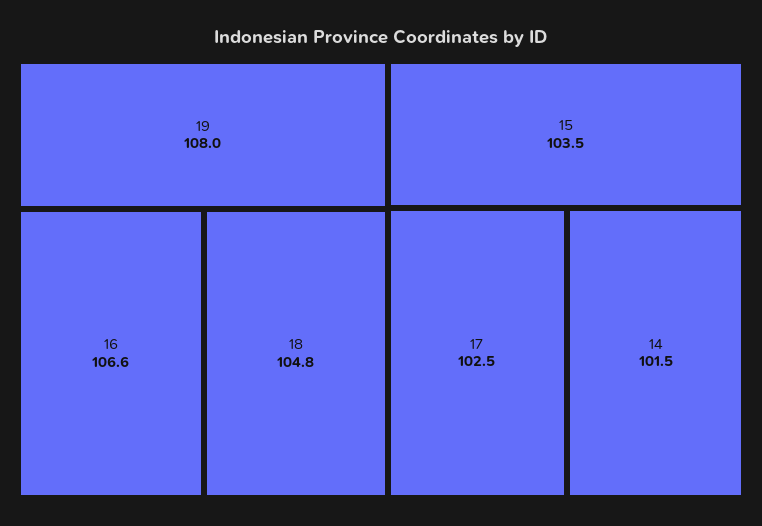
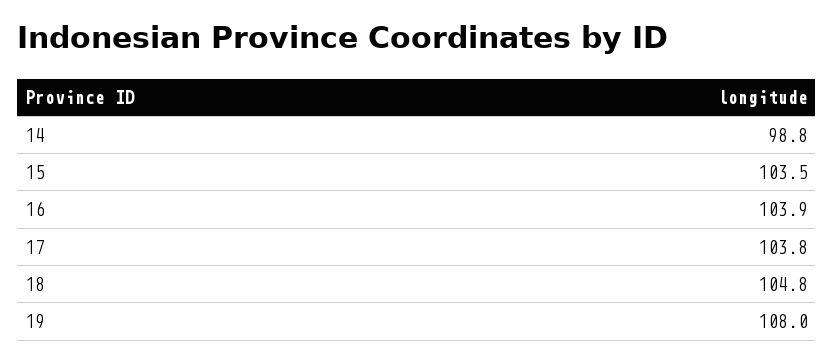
  {
    "19": 108,
-   "16": 106.6,
+   "16": 103.9,
    "18": 104.8,
    "15": 103.5,
-   "17": 102.5,
+   "17": 103.8,
-   "14": 101.5
+   "14": 98.8
  }

